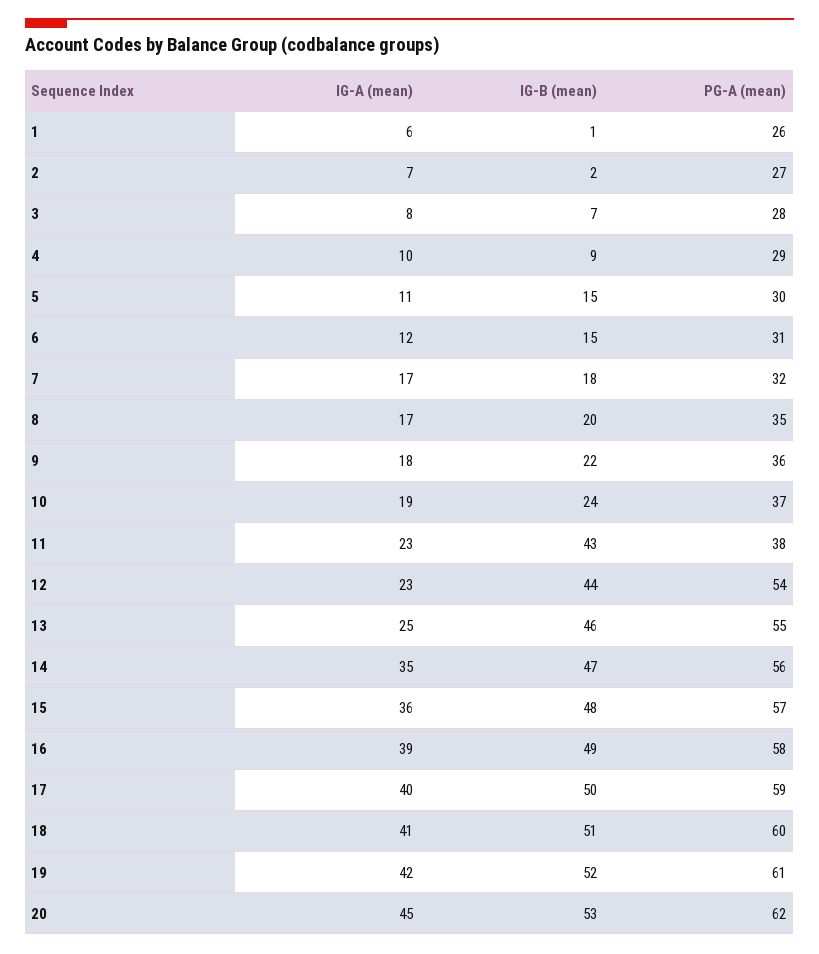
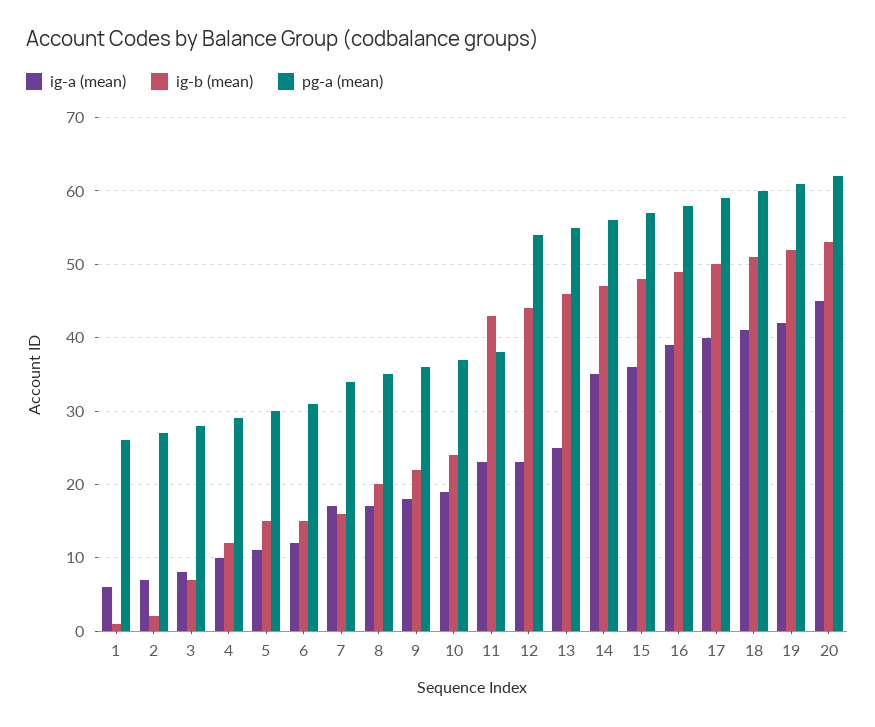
  {
    "IG-A (mean)": {
      "1": 6,
      "2": 7,
      "3": 8,
      "4": 10,
      "5": 11,
      "6": 12,
      "7": 17,
      "8": 17,
      "9": 18,
      "10": 19,
      "11": 23,
      "12": 23,
      "13": 25,
      "14": 35,
      "15": 36,
      "16": 39,
      "17": 40,
      "18": 41,
      "19": 42,
      "20": 45
    },
    "IG-B (mean)": {
      "1": 1,
      "2": 2,
      "3": 7,
-     "4": 9,
+     "4": 12,
      "5": 15,
      "6": 15,
-     "7": 18,
+     "7": 16,
      "8": 20,
      "9": 22,
      "10": 24,
      "11": 43,
      "12": 44,
      "13": 46,
      "14": 47,
      "15": 48,
      "16": 49,
      "17": 50,
      "18": 51,
      "19": 52,
      "20": 53
    },
    "PG-A (mean)": {
      "1": 26,
      "2": 27,
      "3": 28,
      "4": 29,
      "5": 30,
      "6": 31,
-     "7": 32,
+     "7": 34,
      "8": 35,
      "9": 36,
      "10": 37,
      "11": 38,
      "12": 54,
      "13": 55,
      "14": 56,
      "15": 57,
      "16": 58,
      "17": 59,
      "18": 60,
      "19": 61,
      "20": 62
    }
  }

